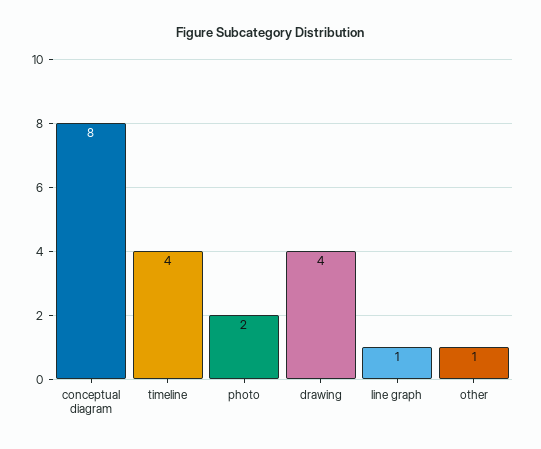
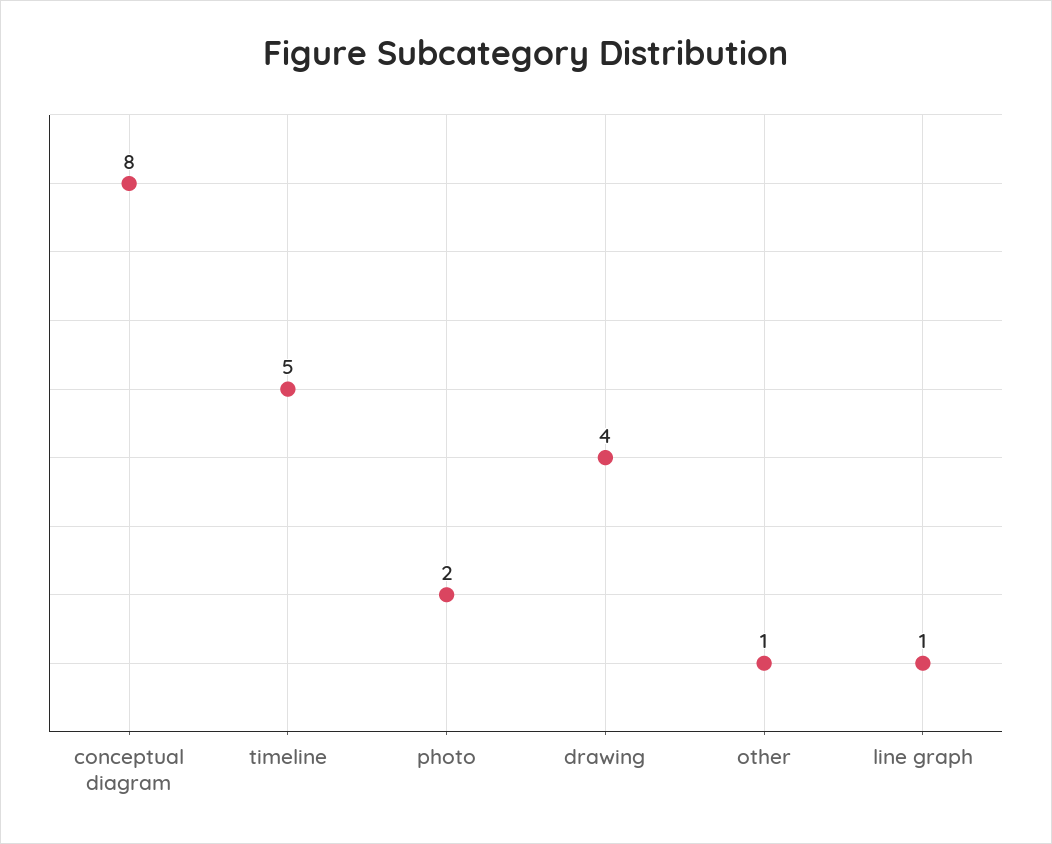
  {
    "conceptual diagram": 8,
-   "timeline": 4,
+   "timeline": 5,
    "photo": 2,
    "drawing": 4,
    "line graph": 1,
    "other": 1
  }

